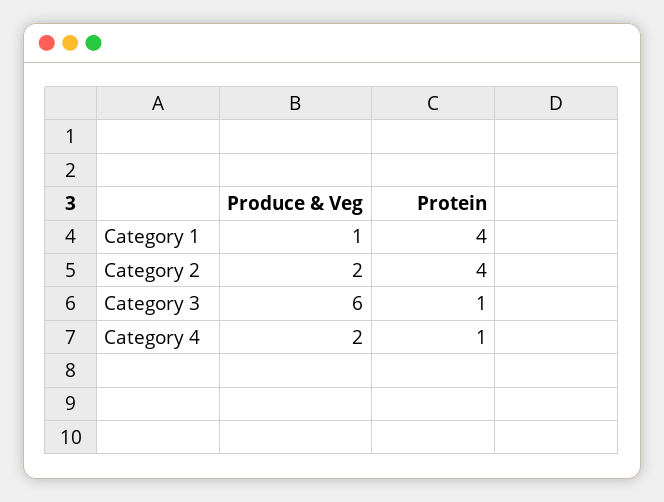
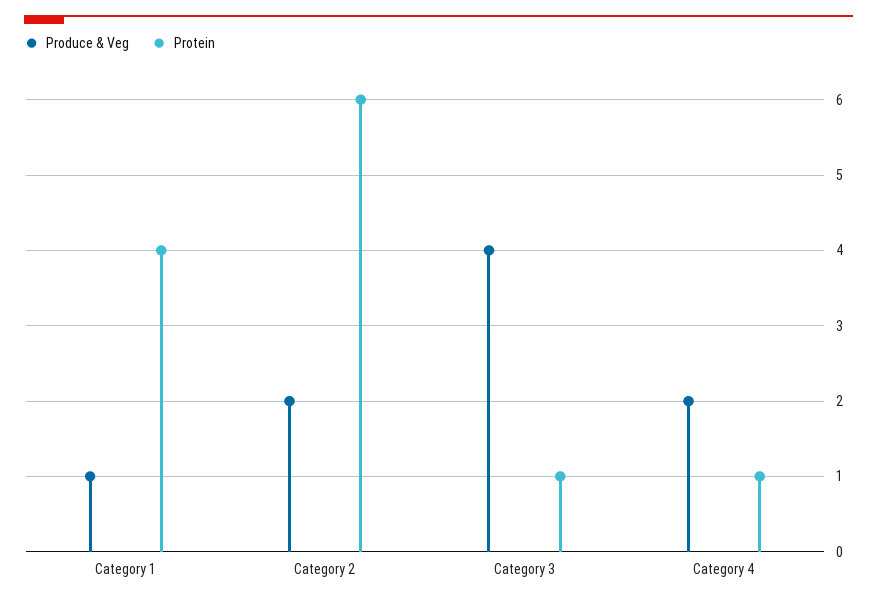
  {
    "Produce & Veg": {
      "Category 1": 1,
      "Category 2": 2,
-     "Category 3": 6,
+     "Category 3": 4,
      "Category 4": 2
    },
    "Protein": {
      "Category 1": 4,
-     "Category 2": 4,
+     "Category 2": 6,
      "Category 3": 1,
      "Category 4": 1
    }
  }

